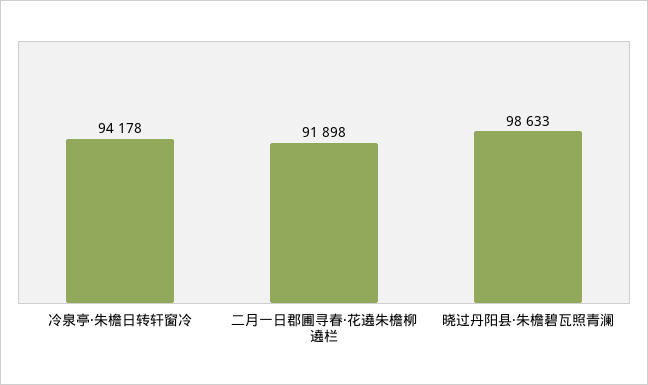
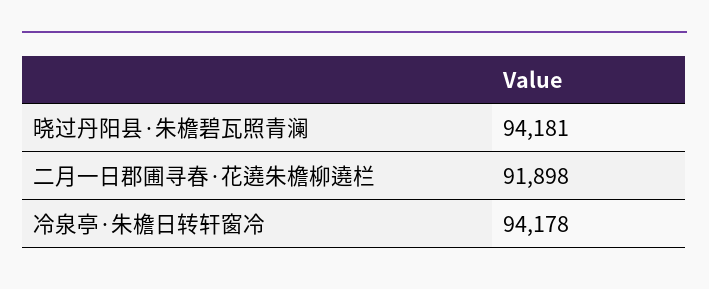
  {
    "冷泉亭·朱檐日转轩窗冷": 94178,
    "二月一日郡圃寻春·花遶朱檐柳遶栏": 91898,
-   "晓过丹阳县·朱檐碧瓦照青澜": 98633
+   "晓过丹阳县·朱檐碧瓦照青澜": 94181
  }

